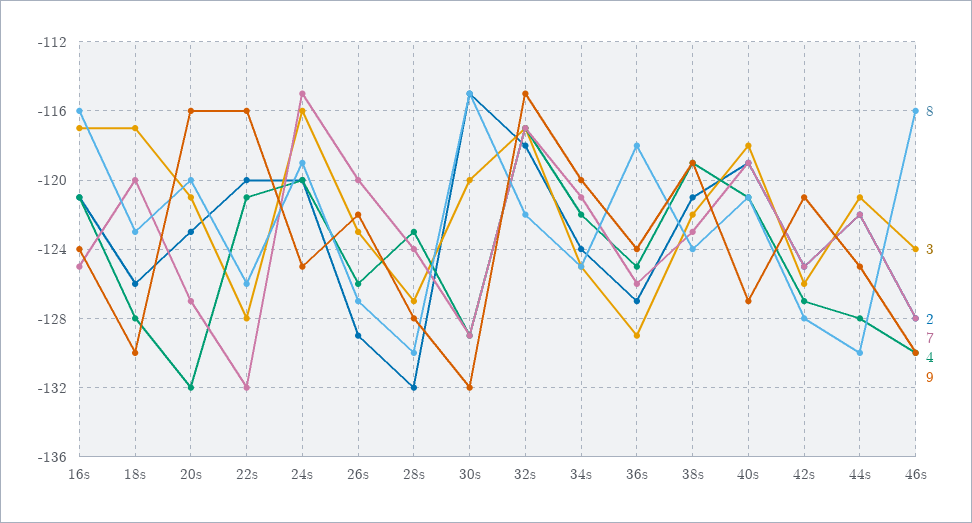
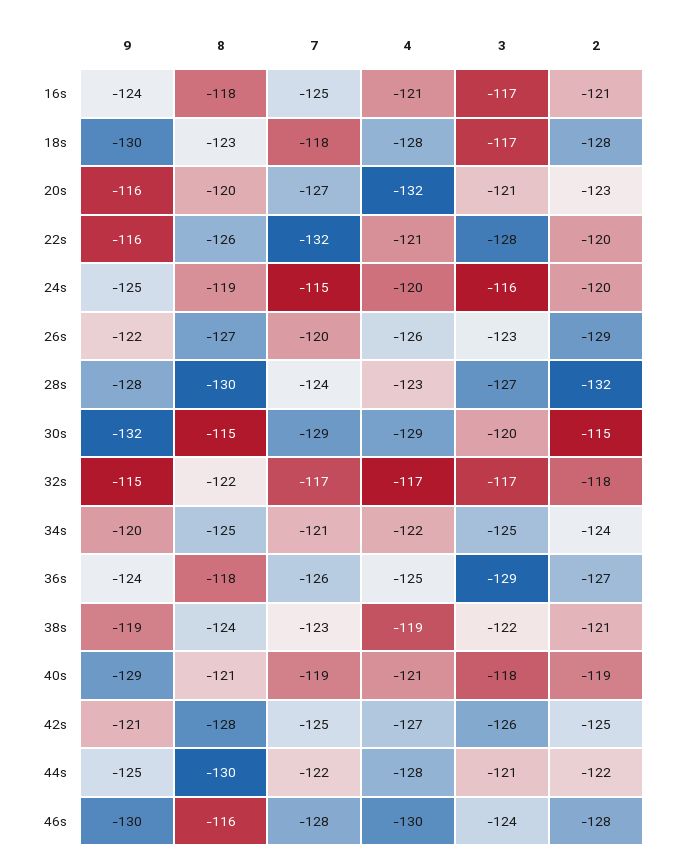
  {
    "8": {
-     "16s": -116,
+     "16s": -118,
      "18s": -123,
      "20s": -120,
      "22s": -126,
      "24s": -119,
      "26s": -127,
      "28s": -130,
      "30s": -115,
      "32s": -122,
      "34s": -125,
      "36s": -118,
      "38s": -124,
      "40s": -121,
      "42s": -128,
      "44s": -130,
      "46s": -116
    },
    "3": {
      "16s": -117,
      "18s": -117,
      "20s": -121,
      "22s": -128,
      "24s": -116,
      "26s": -123,
      "28s": -127,
      "30s": -120,
      "32s": -117,
      "34s": -125,
      "36s": -129,
      "38s": -122,
      "40s": -118,
      "42s": -126,
      "44s": -121,
      "46s": -124
    },
    "2": {
      "16s": -121,
-     "18s": -126,
+     "18s": -128,
      "20s": -123,
      "22s": -120,
      "24s": -120,
      "26s": -129,
      "28s": -132,
      "30s": -115,
      "32s": -118,
      "34s": -124,
      "36s": -127,
      "38s": -121,
      "40s": -119,
      "42s": -125,
      "44s": -122,
      "46s": -128
    },
    "7": {
      "16s": -125,
-     "18s": -120,
+     "18s": -118,
      "20s": -127,
      "22s": -132,
      "24s": -115,
      "26s": -120,
      "28s": -124,
      "30s": -129,
      "32s": -117,
      "34s": -121,
      "36s": -126,
      "38s": -123,
      "40s": -119,
      "42s": -125,
      "44s": -122,
      "46s": -128
    },
    "4": {
      "16s": -121,
      "18s": -128,
      "20s": -132,
      "22s": -121,
      "24s": -120,
      "26s": -126,
      "28s": -123,
      "30s": -129,
      "32s": -117,
      "34s": -122,
      "36s": -125,
      "38s": -119,
      "40s": -121,
      "42s": -127,
      "44s": -128,
      "46s": -130
    },
    "9": {
      "16s": -124,
      "18s": -130,
      "20s": -116,
      "22s": -116,
      "24s": -125,
      "26s": -122,
      "28s": -128,
      "30s": -132,
      "32s": -115,
      "34s": -120,
      "36s": -124,
      "38s": -119,
-     "40s": -127,
+     "40s": -129,
      "42s": -121,
      "44s": -125,
      "46s": -130
    }
  }

